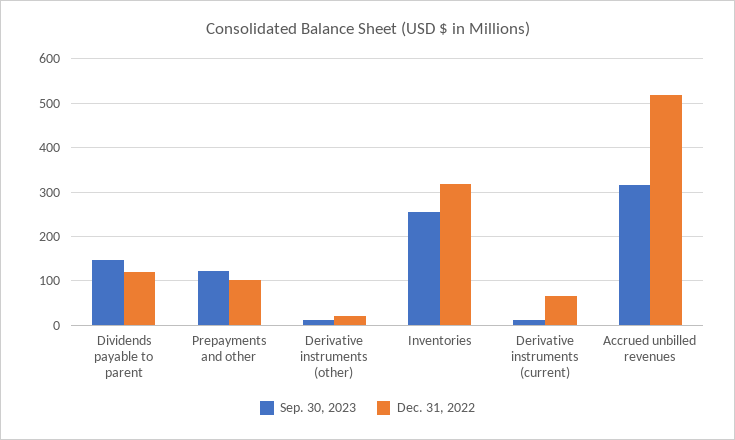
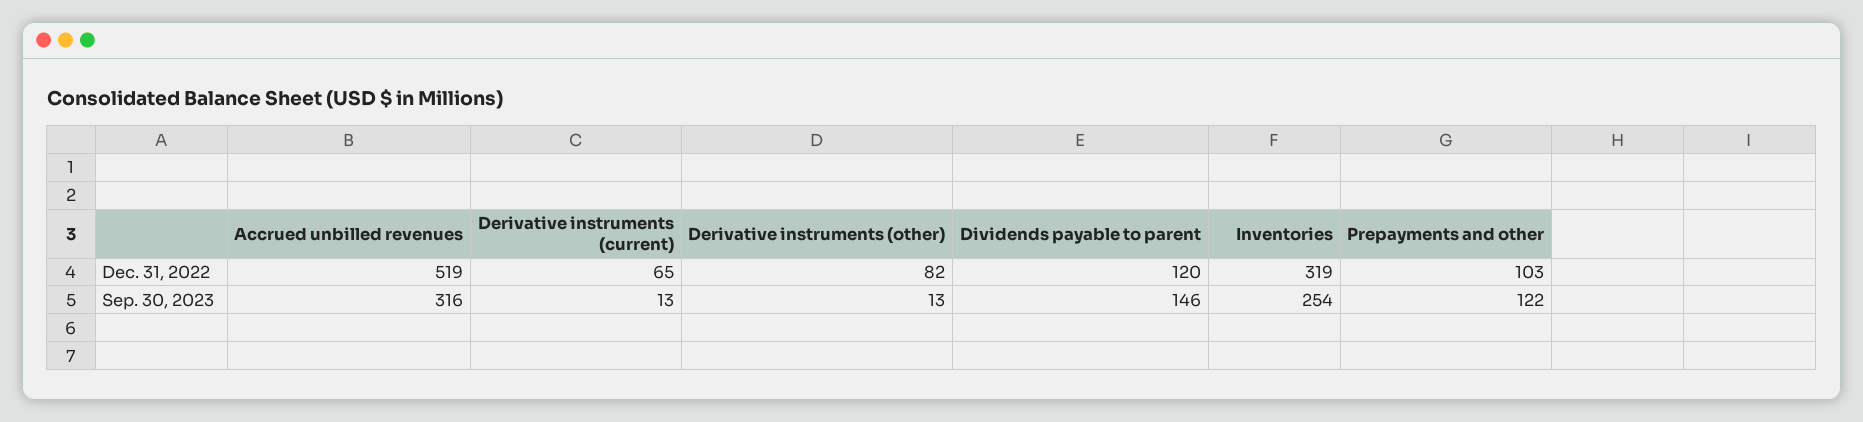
  {
    "Sep. 30, 2023": {
      "Dividends payable to parent": 146,
      "Prepayments and other": 122,
      "Derivative instruments (other)": 13,
      "Inventories": 254,
      "Derivative instruments (current)": 13,
      "Accrued unbilled revenues": 316
    },
    "Dec. 31, 2022": {
      "Dividends payable to parent": 120,
      "Prepayments and other": 103,
-     "Derivative instruments (other)": 20,
+     "Derivative instruments (other)": 82,
      "Inventories": 319,
      "Derivative instruments (current)": 65,
      "Accrued unbilled revenues": 519
    }
  }

